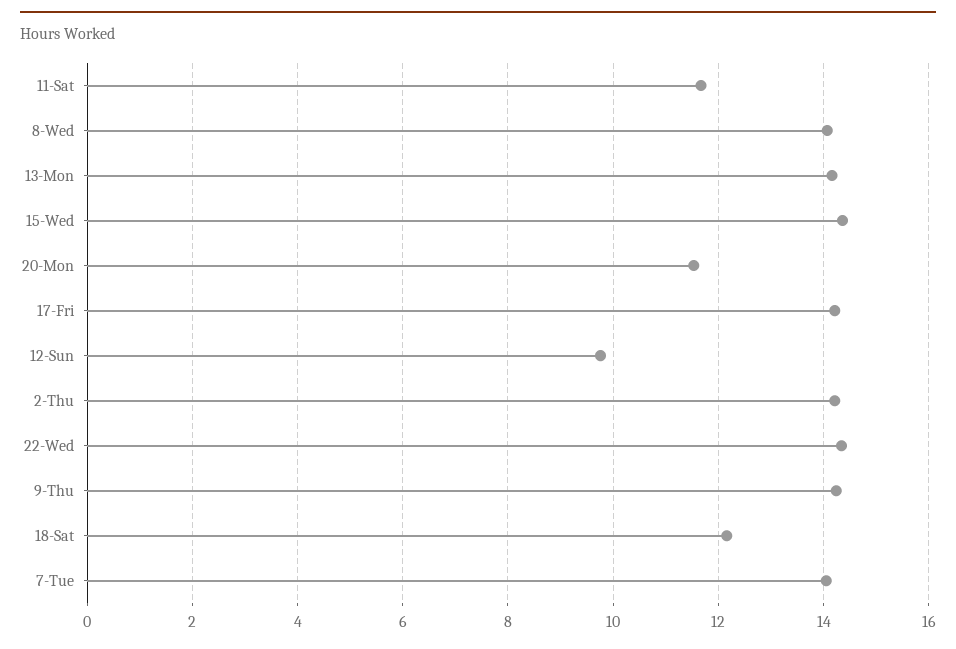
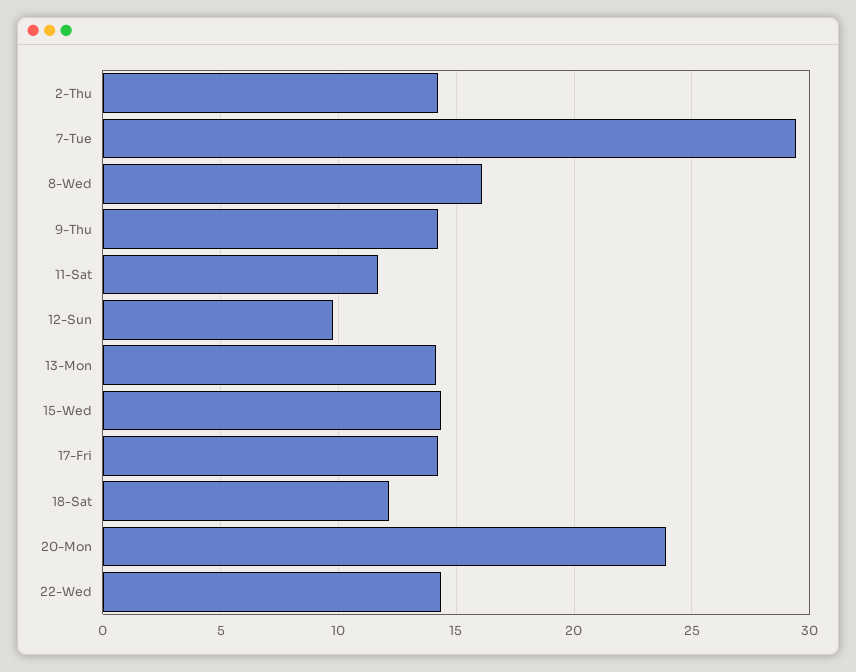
  {
    "11-Sat": 11.6,
-   "8-Wed": 14,
+   "8-Wed": 16,
    "13-Mon": 14.2,
    "15-Wed": 14.4,
-   "20-Mon": 11.6,
+   "20-Mon": 24,
    "17-Fri": 14.2,
    "12-Sun": 9.8,
    "2-Thu": 14.2,
    "22-Wed": 14.4,
    "9-Thu": 14.2,
    "18-Sat": 12.2,
-   "7-Tue": 14
+   "7-Tue": 29.5
  }

